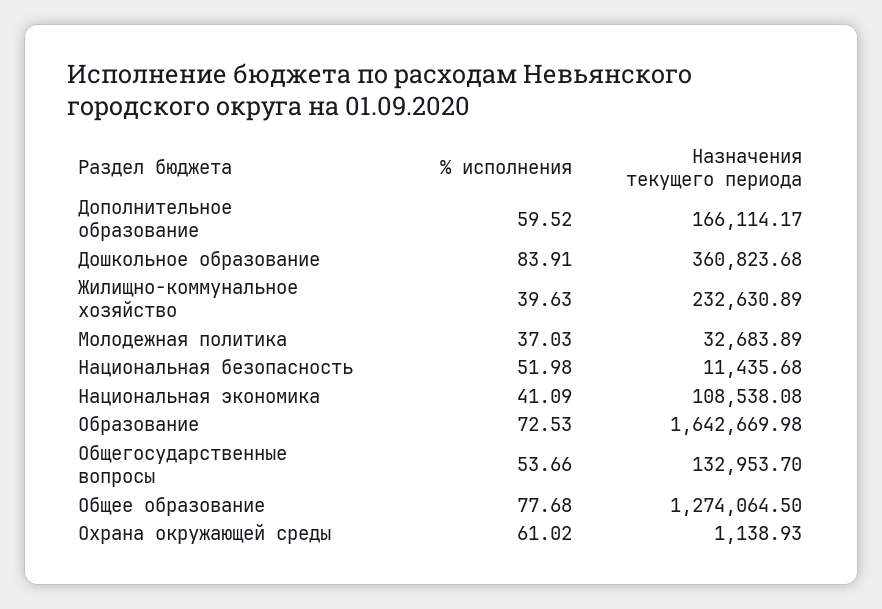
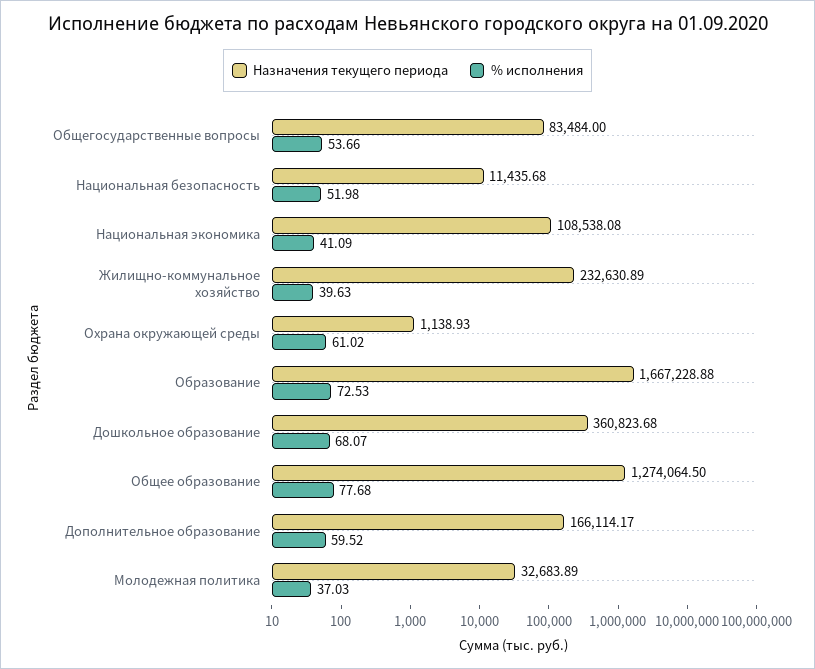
  {
    "% исполнения": {
      "Дополнительное образование": 59.52,
-     "Дошкольное образование": 83.91,
+     "Дошкольное образование": 68.07,
      "Жилищно-коммунальное хозяйство": 39.63,
      "Молодежная политика": 37.03,
      "Национальная безопасность": 51.98,
      "Национальная экономика": 41.09,
      "Образование": 72.53,
      "Общегосударственные вопросы": 53.66,
      "Общее образование": 77.68,
      "Охрана окружающей среды": 61.02
    },
    "Назначения текущего периода": {
      "Дополнительное образование": 166114.17,
      "Дошкольное образование": 360823.68,
      "Жилищно-коммунальное хозяйство": 232630.89,
      "Молодежная политика": 32683.89,
      "Национальная безопасность": 11435.68,
      "Национальная экономика": 108538.08,
-     "Образование": 1642669.98,
+     "Образование": 1667228.88,
-     "Общегосударственные вопросы": 132953.7,
+     "Общегосударственные вопросы": 83484,
      "Общее образование": 1274064.5,
      "Охрана окружающей среды": 1138.93
    }
  }

